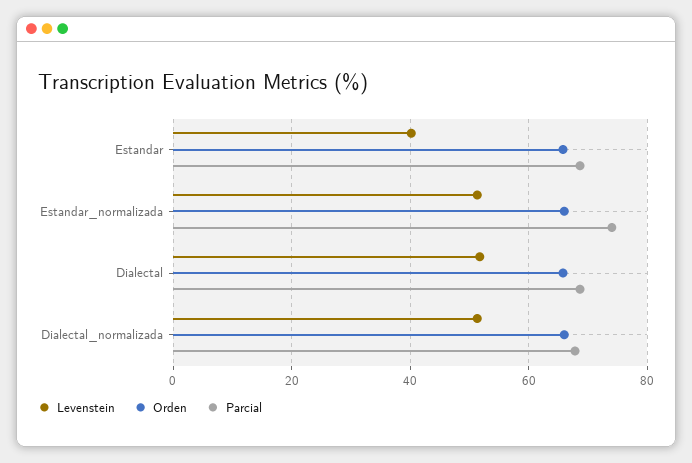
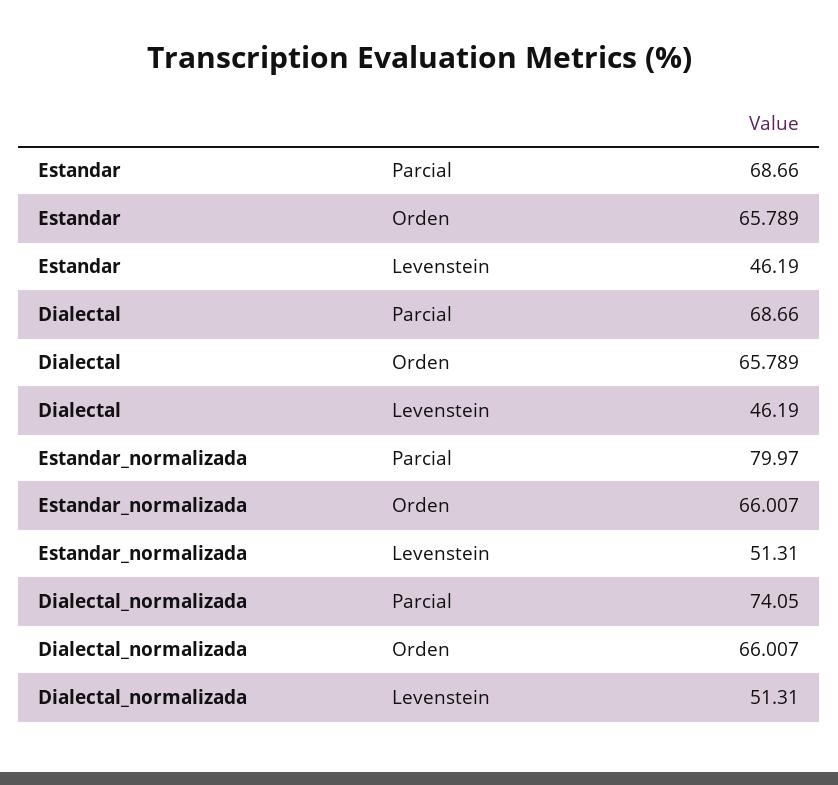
  {
    "Levenstein": {
-     "Estandar": 40,
+     "Estandar": 46.19,
      "Estandar_normalizada": 51.31,
-     "Dialectal": 52,
+     "Dialectal": 46.19,
      "Dialectal_normalizada": 51.31
    },
    "Orden": {
      "Estandar": 65.789,
      "Estandar_normalizada": 66.007,
      "Dialectal": 65.789,
      "Dialectal_normalizada": 66.007
    },
    "Parcial": {
      "Estandar": 68.66,
-     "Estandar_normalizada": 74,
+     "Estandar_normalizada": 79.97,
      "Dialectal": 68.66,
-     "Dialectal_normalizada": 68
+     "Dialectal_normalizada": 74.05
    }
  }

